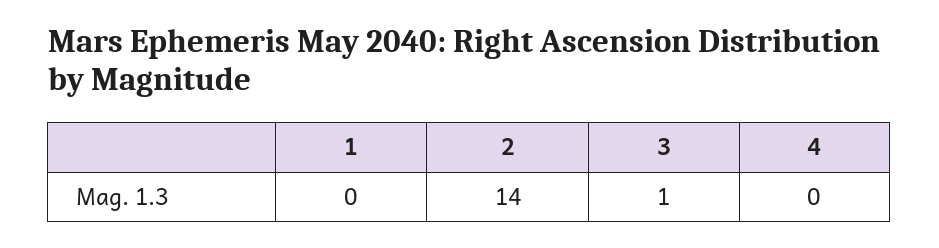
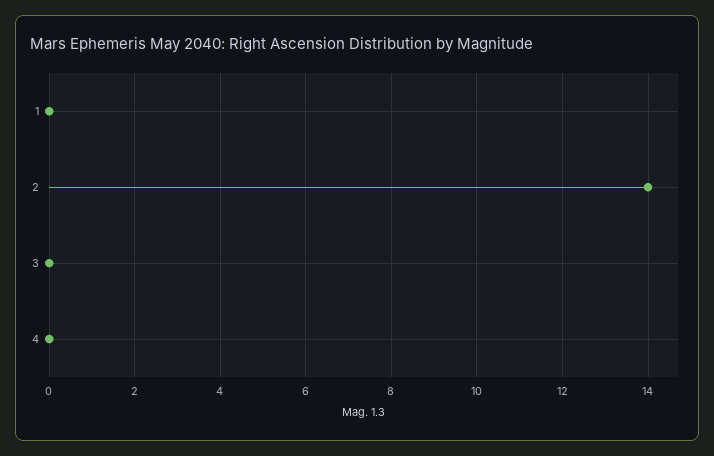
  {
    "1": 0,
    "2": 14,
-   "3": 1,
+   "3": 0,
    "4": 0
  }

